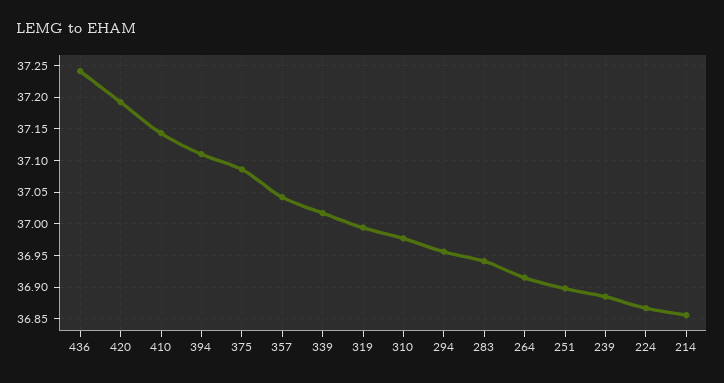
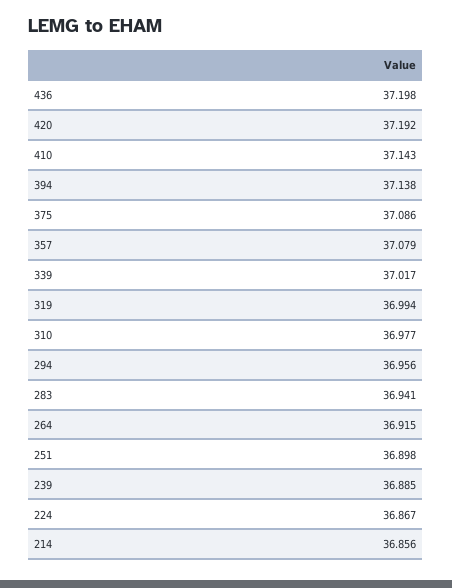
  {
-   "436": 37.24,
+   "436": 37.198,
    "420": 37.192,
    "410": 37.143,
-   "394": 37.11,
+   "394": 37.138,
    "375": 37.086,
-   "357": 37.04,
+   "357": 37.079,
    "339": 37.017,
    "319": 36.994,
    "310": 36.977,
    "294": 36.956,
    "283": 36.941,
    "264": 36.915,
    "251": 36.898,
    "239": 36.885,
    "224": 36.867,
    "214": 36.856
  }

